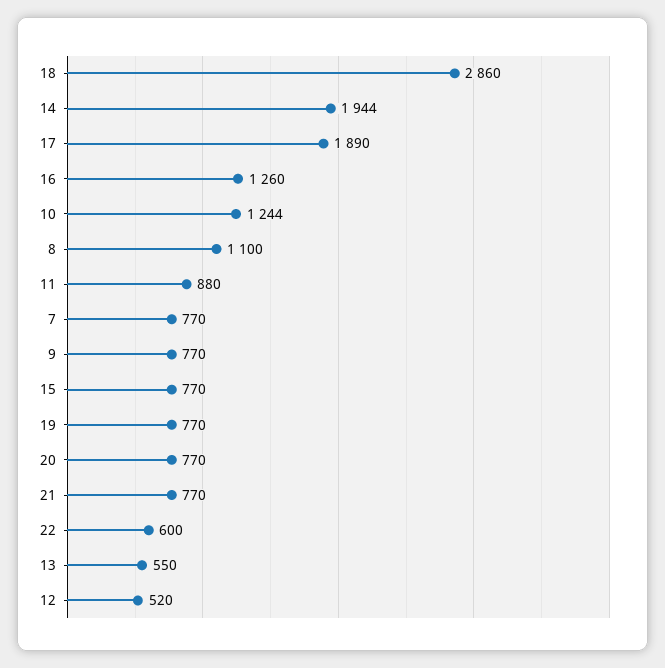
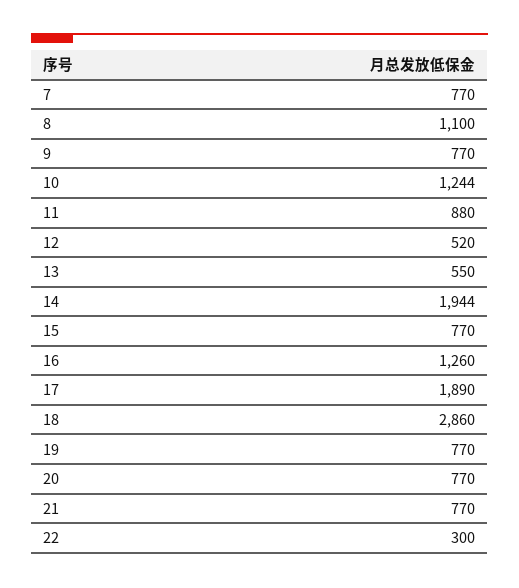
  {
    "18": 2860,
    "14": 1944,
    "17": 1890,
    "16": 1260,
    "10": 1244,
    "8": 1100,
    "11": 880,
    "7": 770,
    "9": 770,
    "15": 770,
    "19": 770,
    "20": 770,
    "21": 770,
-   "22": 600,
+   "22": 300,
    "13": 550,
    "12": 520
  }

